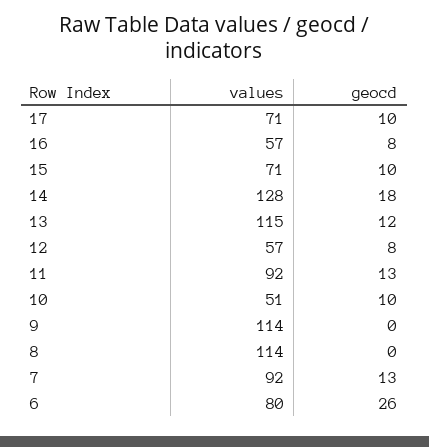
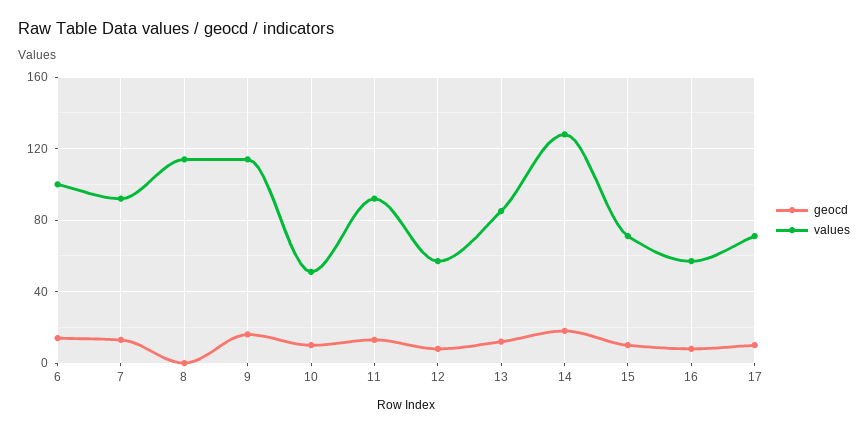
  {
    "values": {
      "17": 71,
      "16": 57,
      "15": 71,
      "14": 128,
-     "13": 115,
+     "13": 85,
      "12": 57,
      "11": 92,
      "10": 51,
      "9": 114,
      "8": 114,
      "7": 92,
-     "6": 80
+     "6": 100
    },
    "geocd": {
      "17": 10,
      "16": 8,
      "15": 10,
      "14": 18,
      "13": 12,
      "12": 8,
      "11": 13,
      "10": 10,
-     "9": 0,
+     "9": 15,
      "8": 0,
      "7": 13,
-     "6": 26
+     "6": 15
    }
  }

